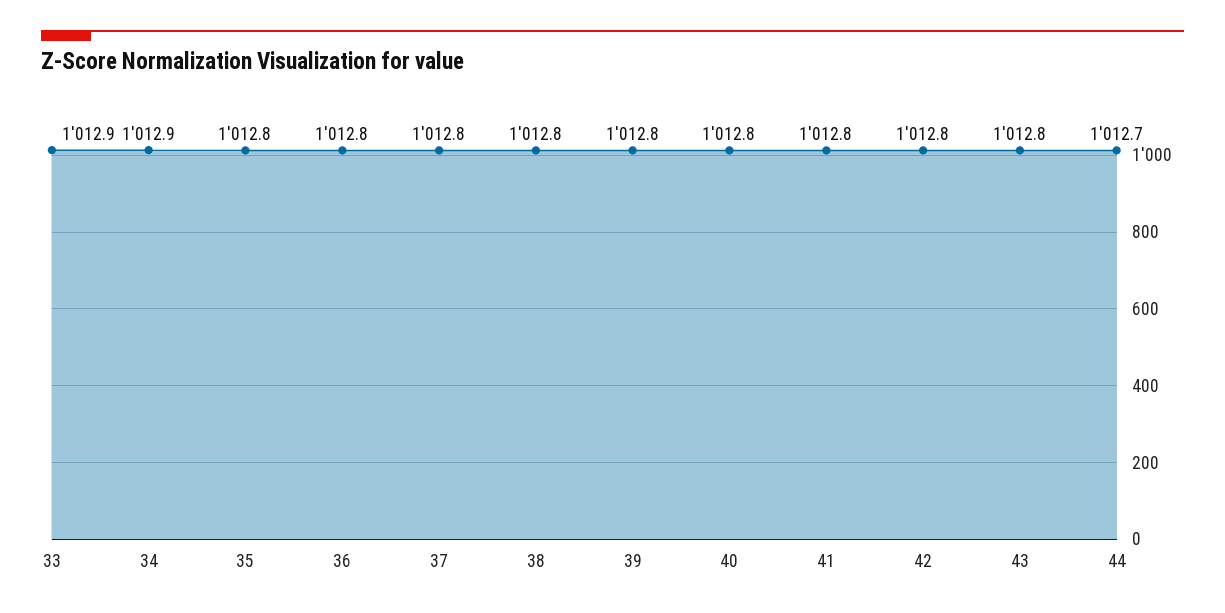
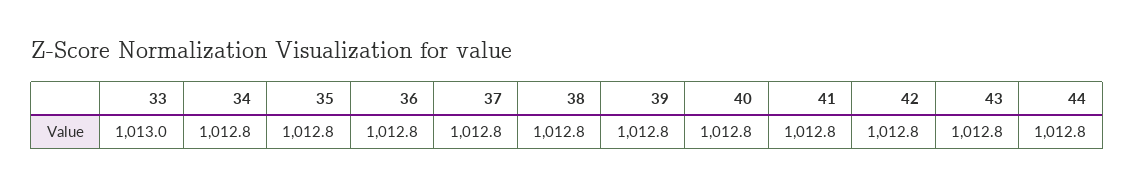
  {
-   "33": 1012.9,
+   "33": 1013,
-   "34": 1012.9,
+   "34": 1012.8,
    "35": 1012.8,
    "36": 1012.8,
    "37": 1012.8,
    "38": 1012.8,
    "39": 1012.8,
    "40": 1012.8,
    "41": 1012.8,
    "42": 1012.8,
    "43": 1012.8,
-   "44": 1012.7
+   "44": 1012.8
  }

